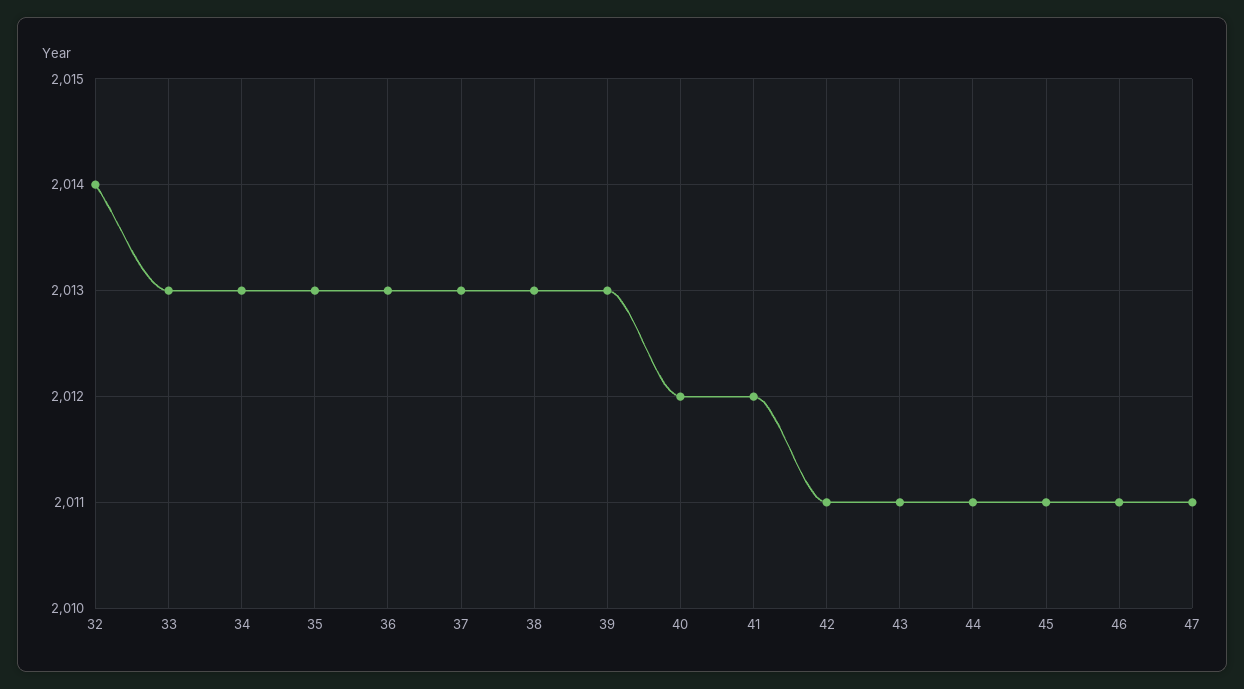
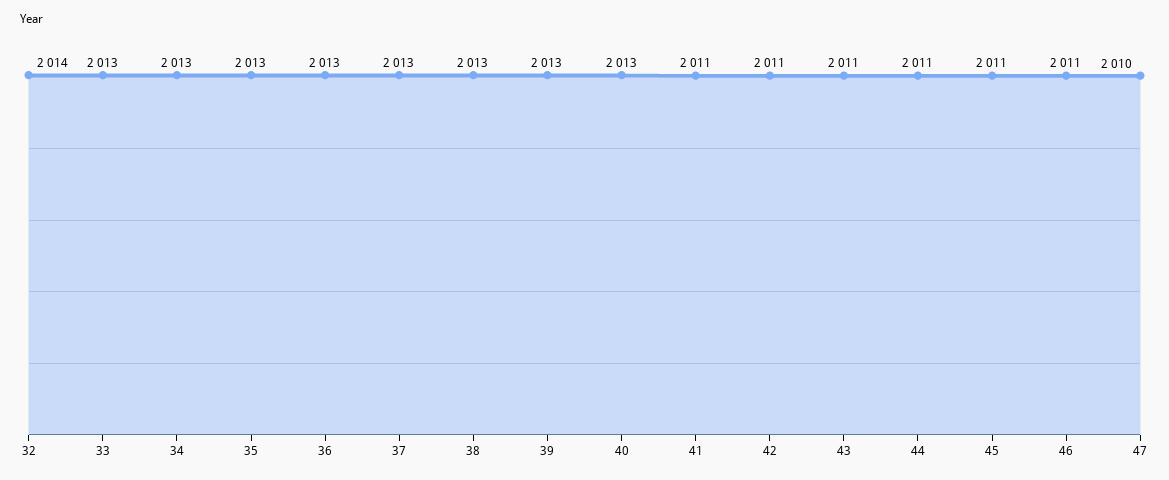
  {
    "32": 2014,
    "33": 2013,
    "34": 2013,
    "35": 2013,
    "36": 2013,
    "37": 2013,
    "38": 2013,
    "39": 2013,
-   "40": 2012,
+   "40": 2013,
-   "41": 2012,
+   "41": 2011,
    "42": 2011,
    "43": 2011,
    "44": 2011,
    "45": 2011,
    "46": 2011,
-   "47": 2011
+   "47": 2010
  }

